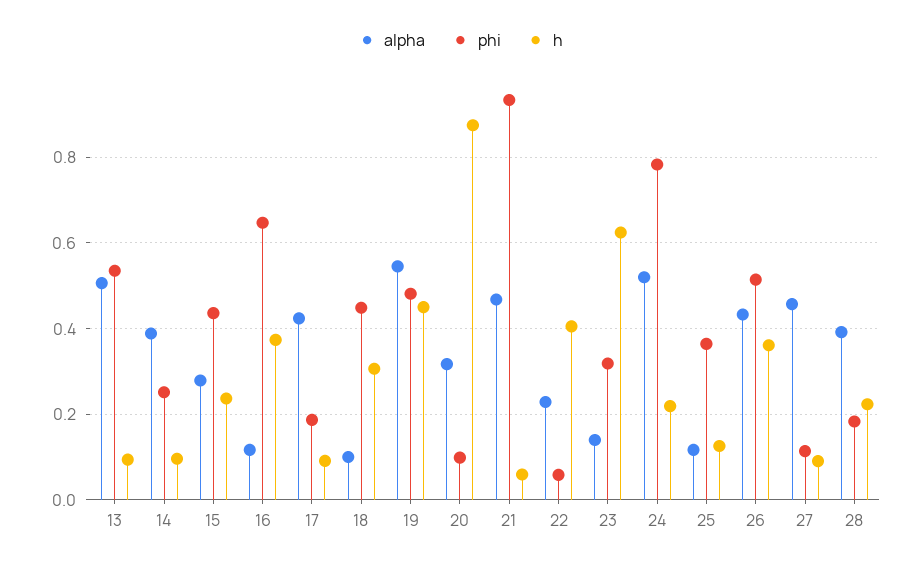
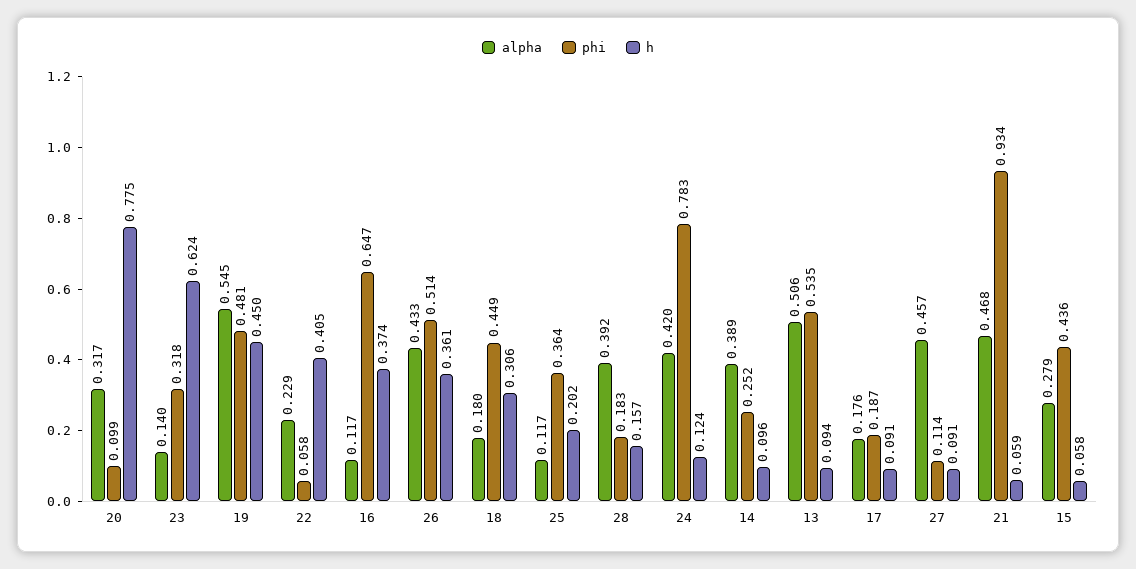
  {
    "alpha": {
      "13": 0.506,
      "14": 0.389,
      "15": 0.279,
      "16": 0.117,
-     "17": 0.42,
+     "17": 0.176,
-     "18": 0.1,
+     "18": 0.18,
      "19": 0.545,
      "20": 0.317,
      "21": 0.468,
      "22": 0.229,
      "23": 0.14,
-     "24": 0.52,
+     "24": 0.42,
      "25": 0.117,
      "26": 0.433,
      "27": 0.457,
      "28": 0.392
    },
    "phi": {
      "13": 0.535,
      "14": 0.252,
      "15": 0.436,
      "16": 0.647,
      "17": 0.187,
      "18": 0.449,
      "19": 0.481,
      "20": 0.099,
      "21": 0.934,
      "22": 0.058,
      "23": 0.318,
      "24": 0.783,
      "25": 0.364,
      "26": 0.514,
      "27": 0.114,
      "28": 0.183
    },
    "h": {
      "13": 0.094,
      "14": 0.096,
-     "15": 0.24,
+     "15": 0.058,
      "16": 0.374,
      "17": 0.091,
      "18": 0.306,
      "19": 0.45,
-     "20": 0.88,
+     "20": 0.775,
      "21": 0.059,
      "22": 0.405,
      "23": 0.624,
-     "24": 0.22,
+     "24": 0.124,
-     "25": 0.12,
+     "25": 0.202,
      "26": 0.361,
      "27": 0.091,
-     "28": 0.22
+     "28": 0.157
    }
  }

